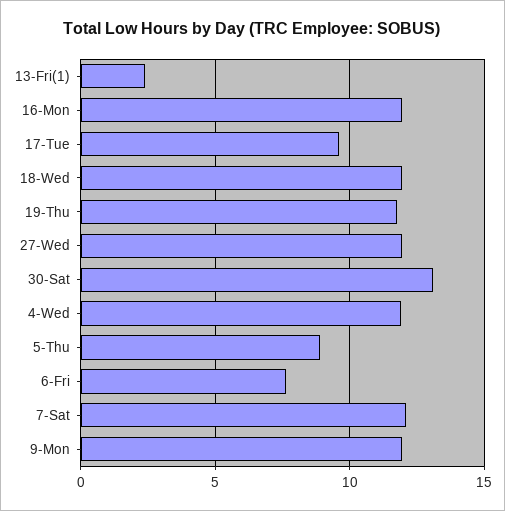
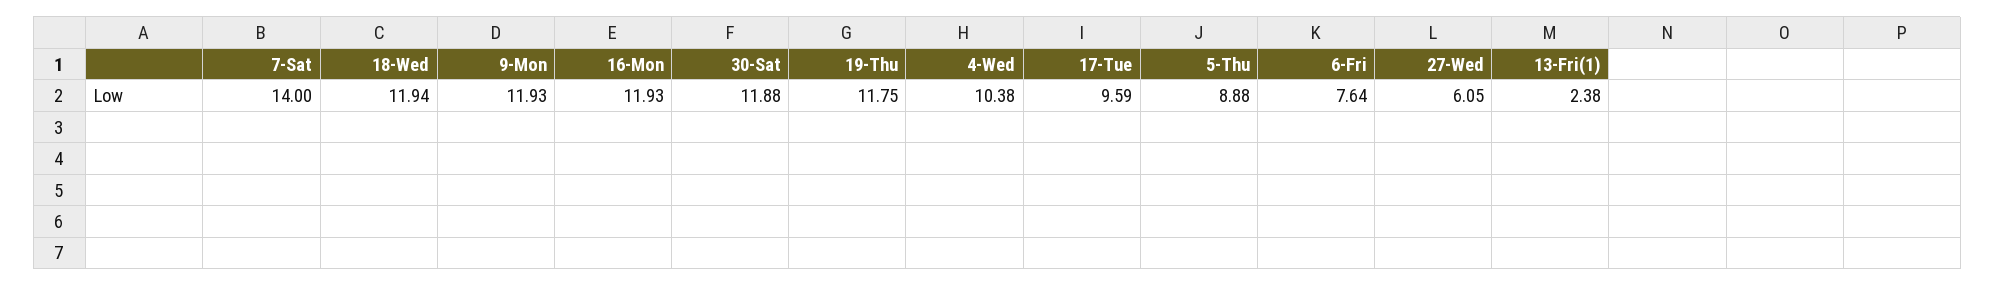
  {
    "13-Fri(1)": 2.38,
    "16-Mon": 11.93,
    "17-Tue": 9.59,
    "18-Wed": 11.94,
    "19-Thu": 11.75,
-   "27-Wed": 12,
+   "27-Wed": 6.05,
-   "30-Sat": 13,
+   "30-Sat": 11.88,
-   "4-Wed": 12,
+   "4-Wed": 10.38,
    "5-Thu": 8.88,
    "6-Fri": 7.64,
-   "7-Sat": 12,
+   "7-Sat": 14,
    "9-Mon": 11.93
  }

